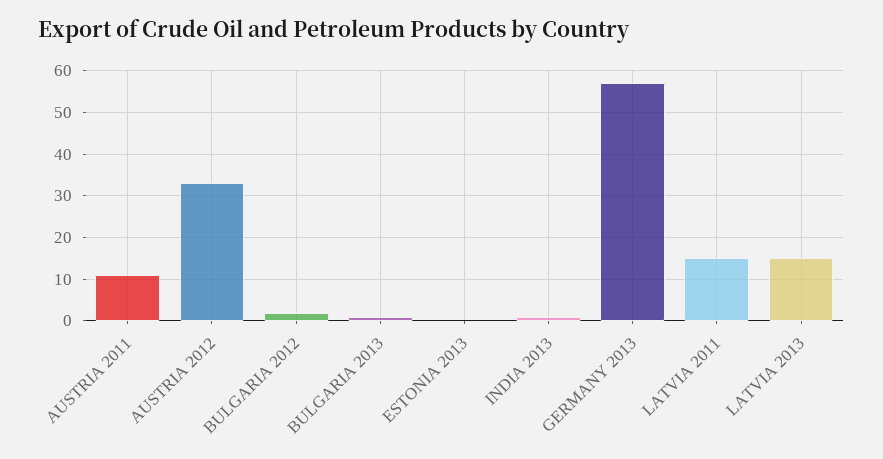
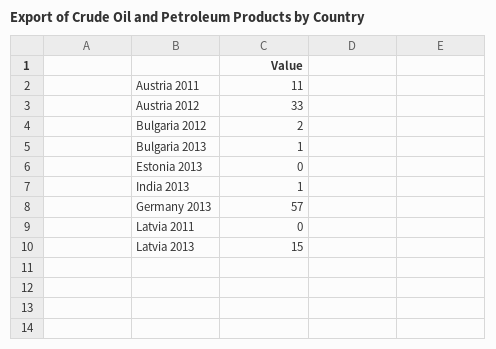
  {
    "AUSTRIA 2011": 11,
    "AUSTRIA 2012": 33,
    "BULGARIA 2012": 2,
    "BULGARIA 2013": 1,
    "ESTONIA 2013": 0,
    "INDIA 2013": 1,
    "GERMANY 2013": 57,
-   "LATVIA 2011": 15,
+   "LATVIA 2011": 0,
    "LATVIA 2013": 15
  }

